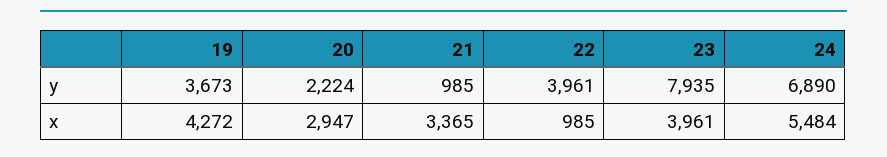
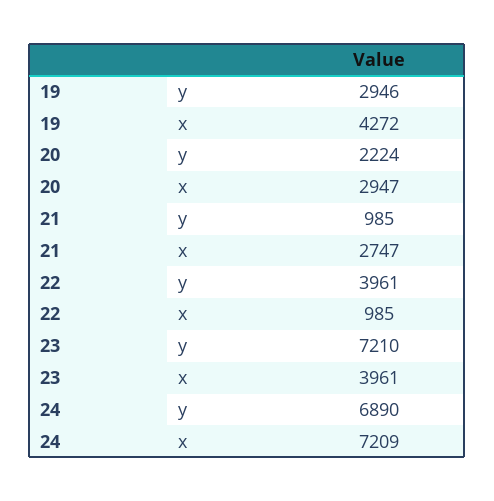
  {
    "19": {
-     "y": 3673,
+     "y": 2946,
      "x": 4272
    },
    "20": {
      "y": 2224,
      "x": 2947
    },
    "21": {
      "y": 985,
-     "x": 3365
+     "x": 2747
    },
    "22": {
      "y": 3961,
      "x": 985
    },
    "23": {
-     "y": 7935,
+     "y": 7210,
      "x": 3961
    },
    "24": {
      "y": 6890,
-     "x": 5484
+     "x": 7209
    }
  }

